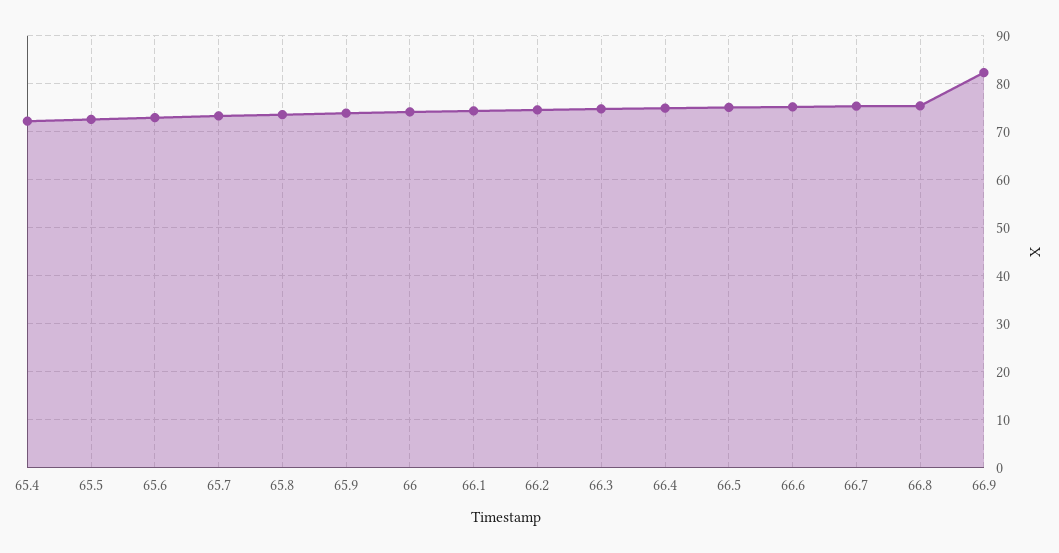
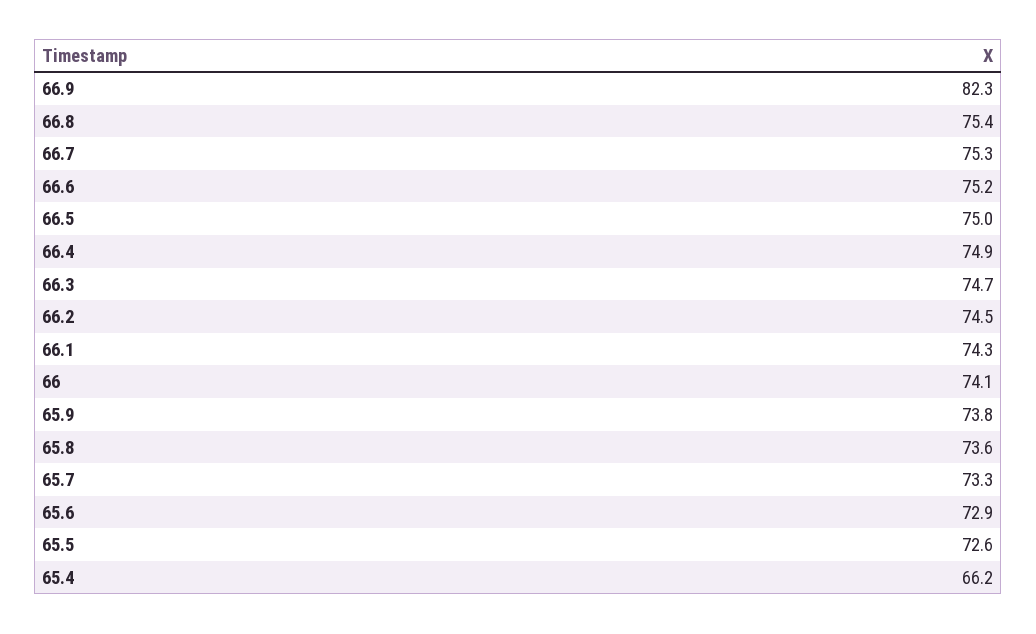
  {
-   "65.4": 72,
+   "65.4": 66.2,
    "65.5": 72.6,
    "65.6": 72.9,
    "65.7": 73.3,
    "65.8": 73.6,
    "65.9": 73.8,
    "66": 74.1,
    "66.1": 74.3,
    "66.2": 74.5,
    "66.3": 74.7,
    "66.4": 74.9,
    "66.5": 75,
    "66.6": 75.2,
    "66.7": 75.3,
    "66.8": 75.4,
    "66.9": 82.3
  }

